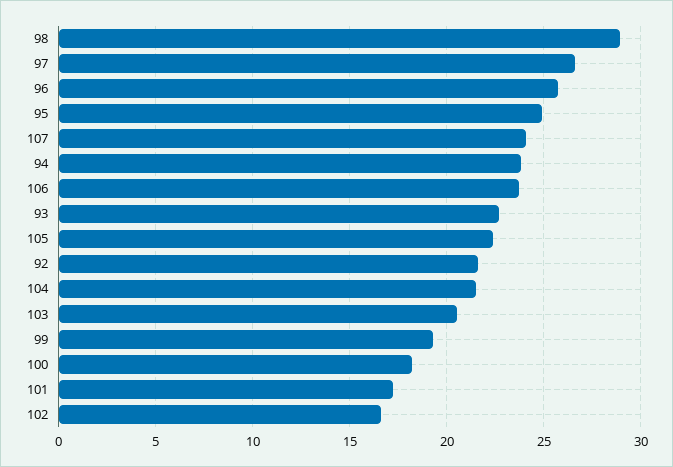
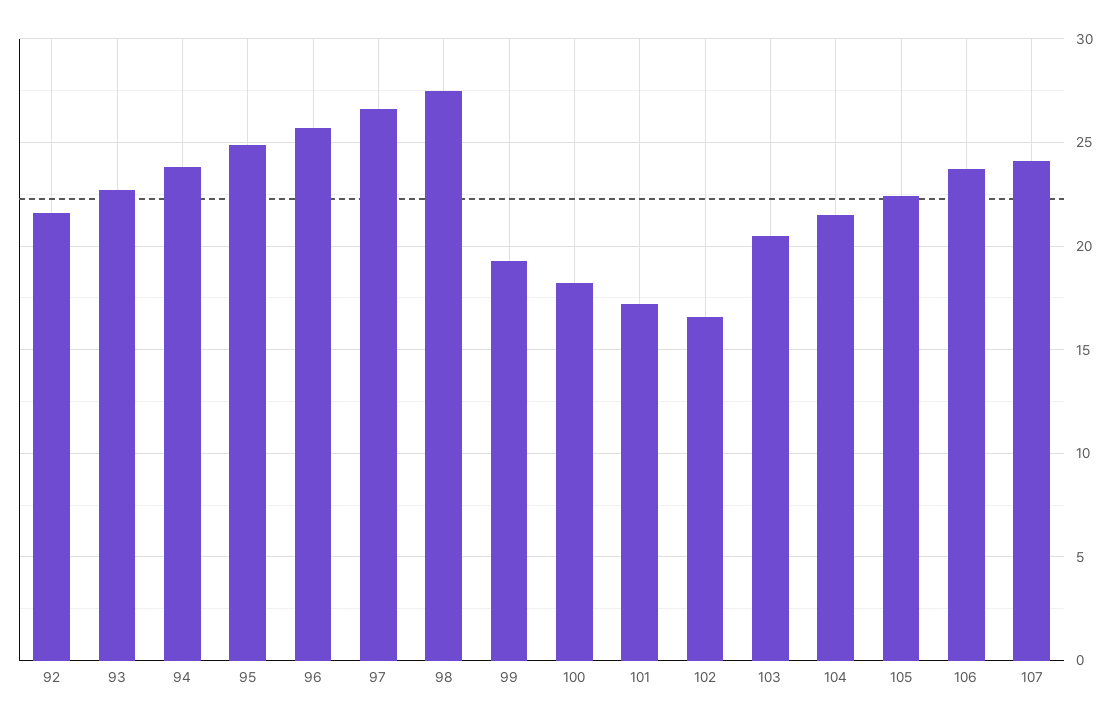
  {
-   "98": 29,
+   "98": 27.5,
    "97": 26.5,
    "96": 25.5,
    "95": 25,
    "107": 24,
    "94": 24,
    "106": 23.5,
    "93": 22.5,
    "105": 22.5,
    "92": 21.5,
    "104": 21.5,
    "103": 20.5,
    "99": 19.5,
    "100": 18,
    "101": 17,
    "102": 16.5
  }

